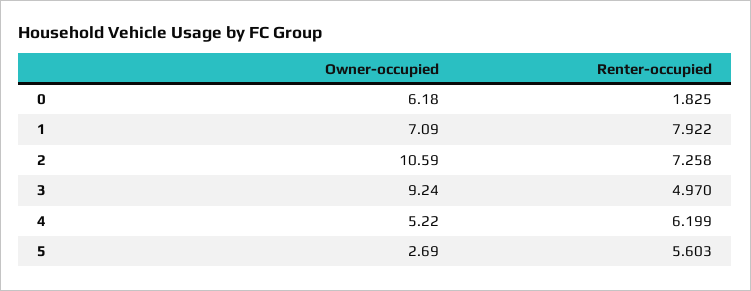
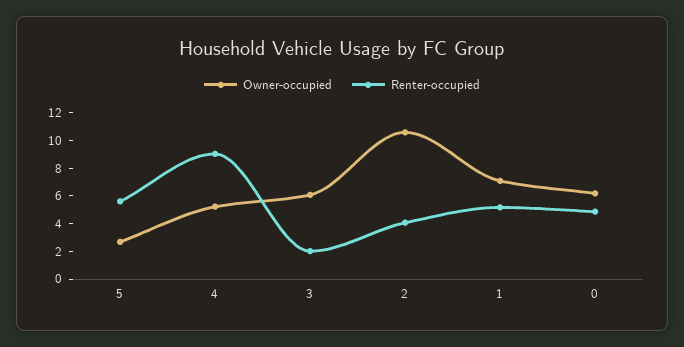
  {
    "Owner-occupied": {
      "0": 6.18,
      "1": 7.09,
      "2": 10.59,
-     "3": 9.24,
+     "3": 6,
      "4": 5.22,
      "5": 2.69
    },
    "Renter-occupied": {
-     "0": 1.825,
+     "0": 5,
-     "1": 7.922,
+     "1": 5,
-     "2": 7.258,
+     "2": 4,
-     "3": 4.97,
+     "3": 2,
-     "4": 6.199,
+     "4": 9,
      "5": 5.603
    }
  }

